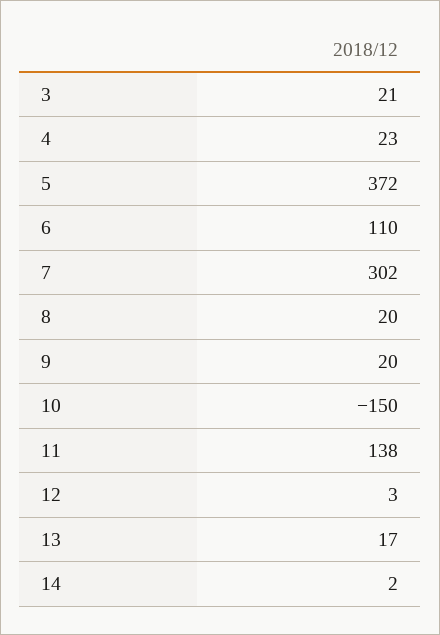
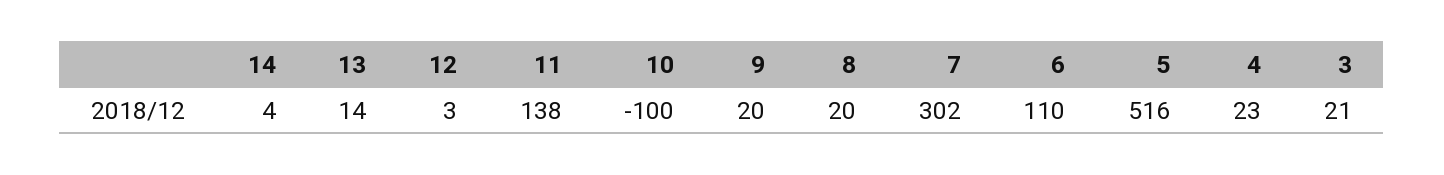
  {
    "3": 21,
    "4": 23,
-   "5": 372,
+   "5": 516,
    "6": 110,
    "7": 302,
    "8": 20,
    "9": 20,
-   "10": -150,
+   "10": -100,
    "11": 138,
    "12": 3,
-   "13": 17,
+   "13": 14,
-   "14": 2
+   "14": 4
  }

